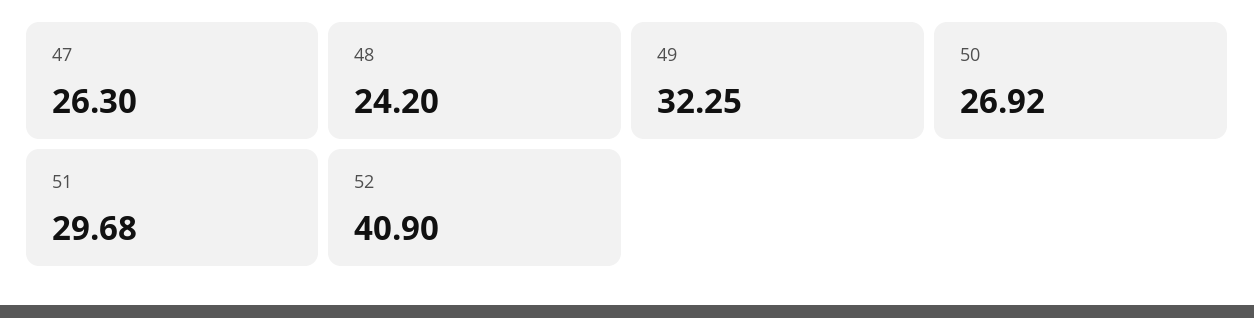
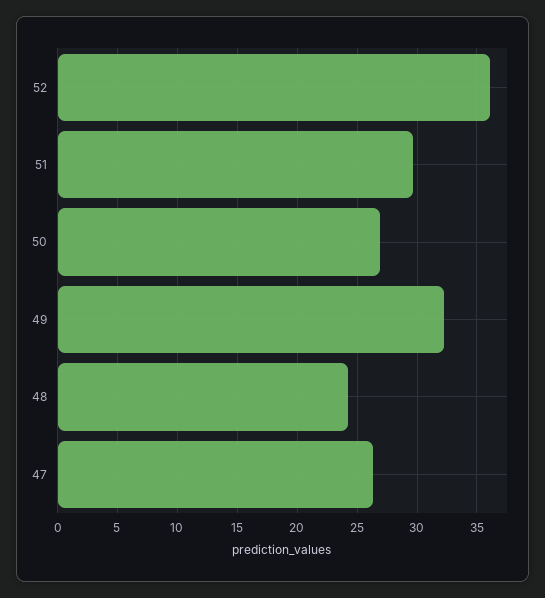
  {
    "47": 26.3,
    "48": 24.2,
    "49": 32.25,
    "50": 26.92,
    "51": 29.68,
-   "52": 40.9
+   "52": 36
  }

